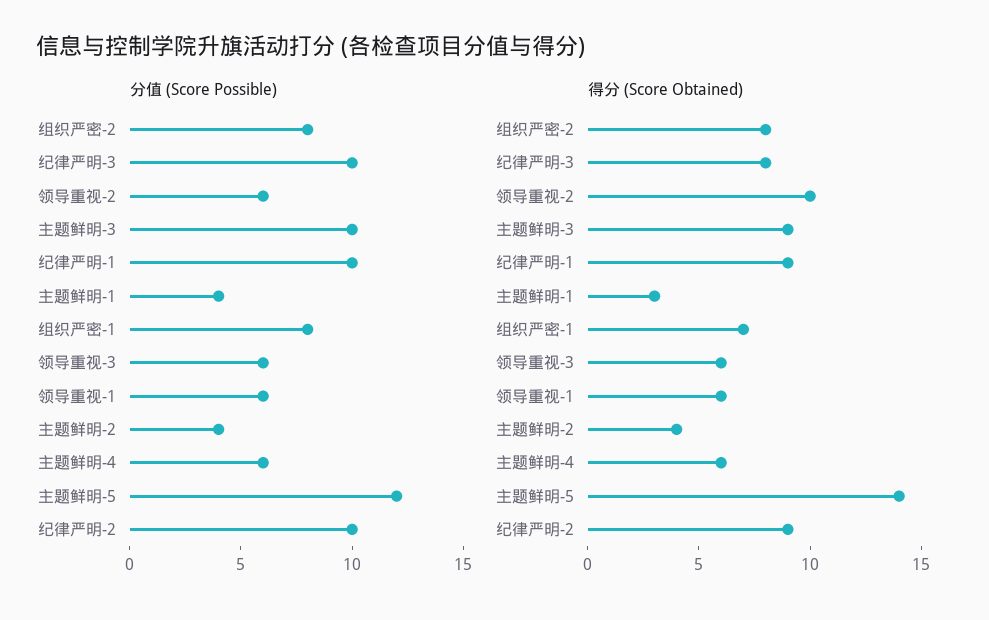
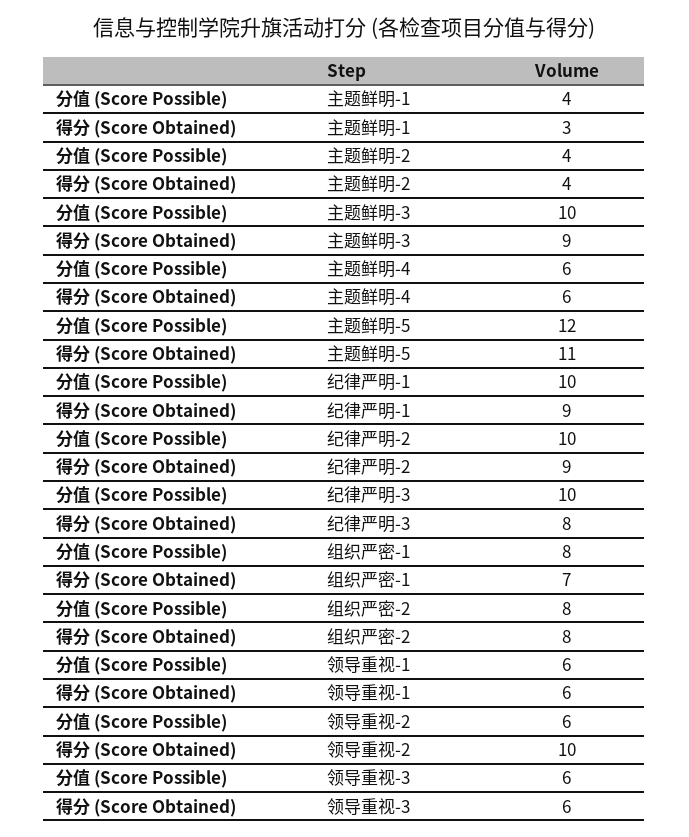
  {
    "分值 (Score Possible)": {
      "组织严密-2": 8,
      "纪律严明-3": 10,
      "领导重视-2": 6,
      "主题鲜明-3": 10,
      "纪律严明-1": 10,
      "主题鲜明-1": 4,
      "组织严密-1": 8,
      "领导重视-3": 6,
      "领导重视-1": 6,
      "主题鲜明-2": 4,
      "主题鲜明-4": 6,
      "主题鲜明-5": 12,
      "纪律严明-2": 10
    },
    "得分 (Score Obtained)": {
      "组织严密-2": 8,
      "纪律严明-3": 8,
      "领导重视-2": 10,
      "主题鲜明-3": 9,
      "纪律严明-1": 9,
      "主题鲜明-1": 3,
      "组织严密-1": 7,
      "领导重视-3": 6,
      "领导重视-1": 6,
      "主题鲜明-2": 4,
      "主题鲜明-4": 6,
-     "主题鲜明-5": 14,
+     "主题鲜明-5": 11,
      "纪律严明-2": 9
    }
  }

